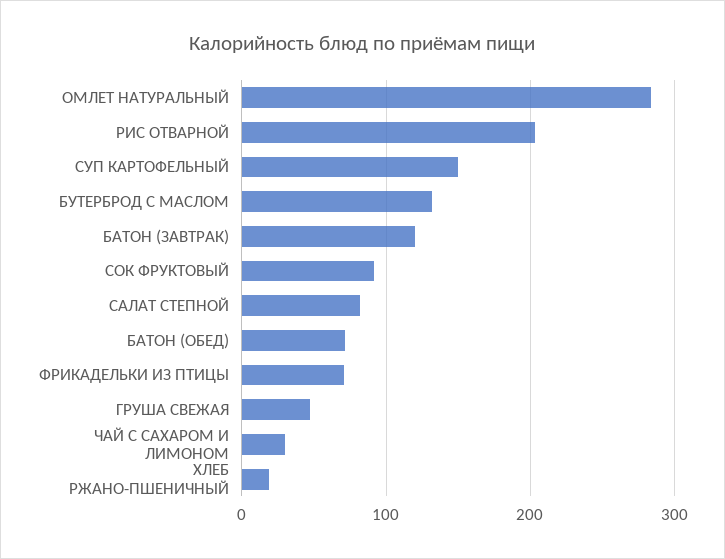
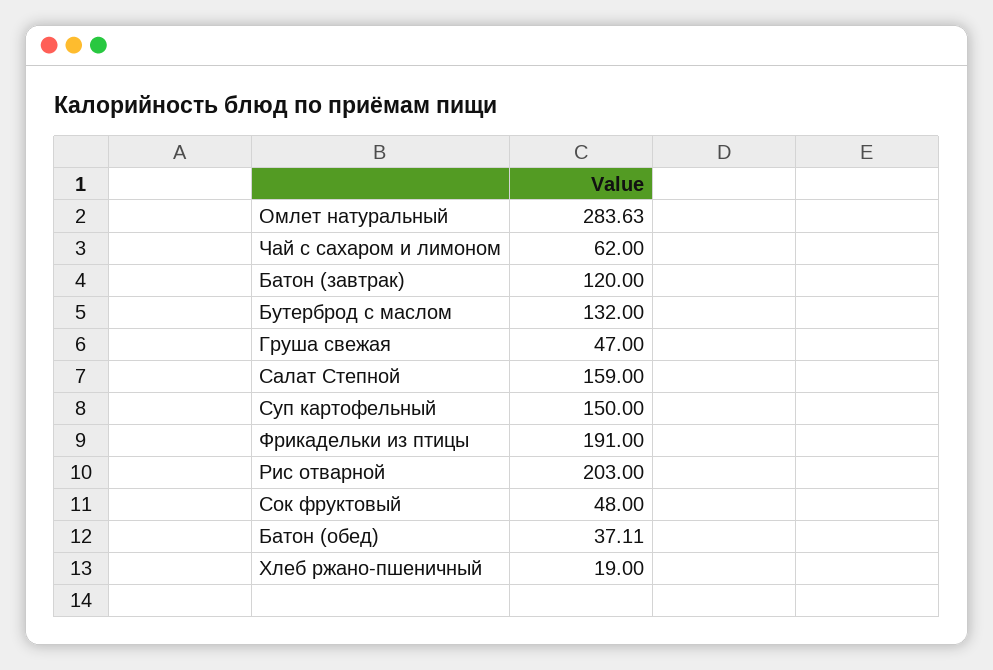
  {
    "ОМЛЕТ НАТУРАЛЬНЫЙ": 283.63,
    "РИС ОТВАРНОЙ": 203,
    "СУП КАРТОФЕЛЬНЫЙ": 150,
    "БУТЕРБРОД С МАСЛОМ": 132,
    "БАТОН (ЗАВТРАК)": 120,
-   "СОК ФРУКТОВЫЙ": 90,
+   "СОК ФРУКТОВЫЙ": 48,
-   "САЛАТ СТЕПНОЙ": 80,
+   "САЛАТ СТЕПНОЙ": 159,
-   "БАТОН (ОБЕД)": 70,
+   "БАТОН (ОБЕД)": 37.11,
-   "ФРИКАДЕЛЬКИ ИЗ ПТИЦЫ": 70,
+   "ФРИКАДЕЛЬКИ ИЗ ПТИЦЫ": 191,
    "ГРУША СВЕЖАЯ": 47,
-   "ЧАЙ С САХАРОМ И ЛИМОНОМ": 30,
+   "ЧАЙ С САХАРОМ И ЛИМОНОМ": 62,
    "ХЛЕБ РЖАНО-ПШЕНИЧНЫЙ": 19
  }

